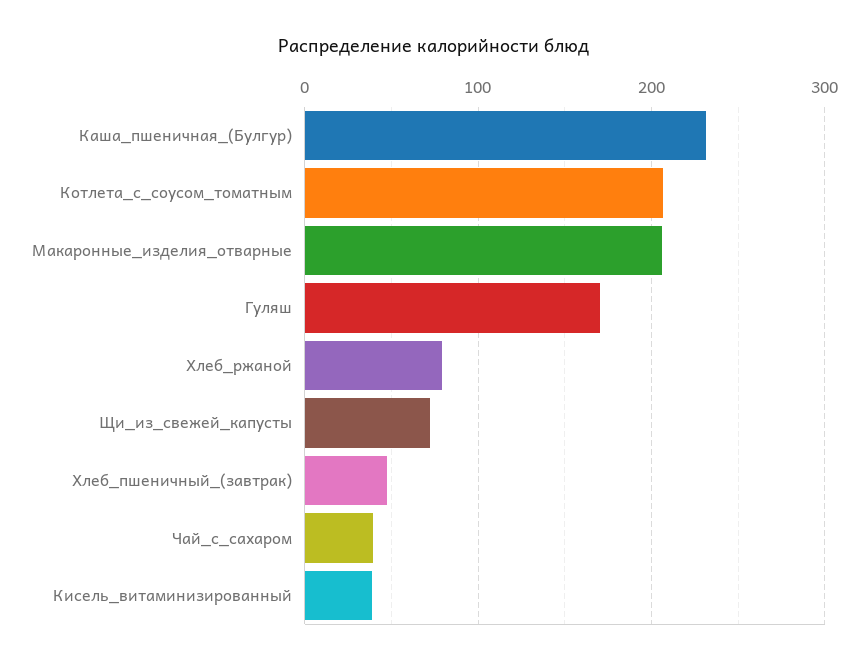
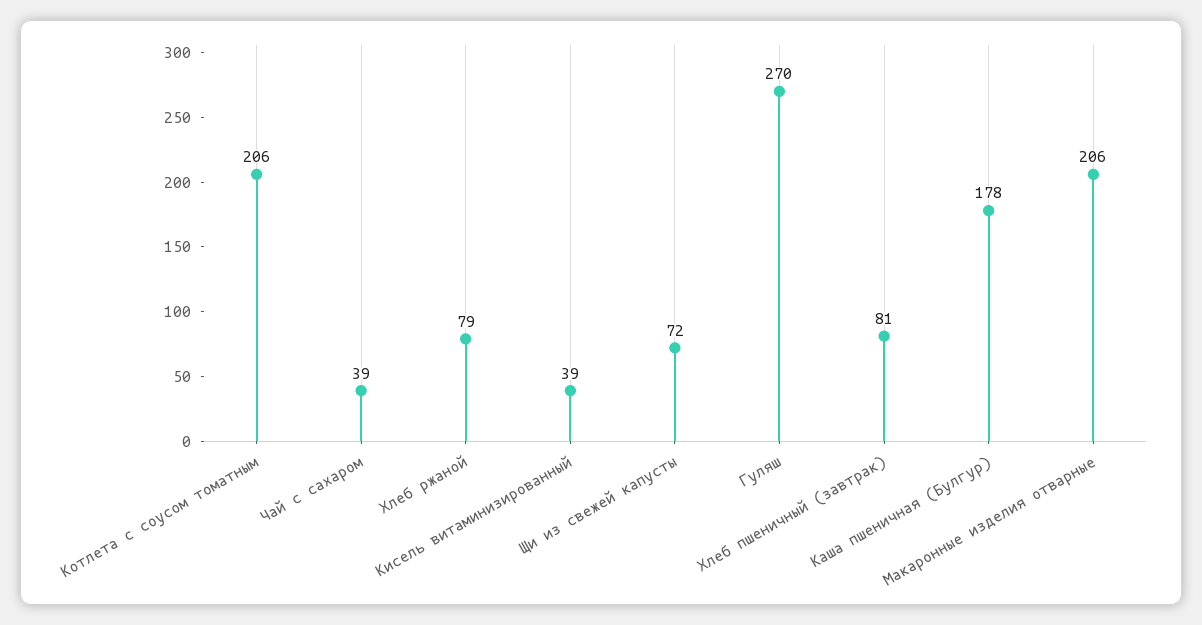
  {
-   "Каша_пшеничная_(Булгур)": 230,
+   "Каша_пшеничная_(Булгур)": 178,
    "Котлета_с_соусом_томатным": 206,
    "Макаронные_изделия_отварные": 206,
-   "Гуляш": 170,
+   "Гуляш": 270,
    "Хлеб_ржаной": 79,
    "Щи_из_свежей_капусты": 72,
-   "Хлеб_пшеничный_(завтрак)": 50,
+   "Хлеб_пшеничный_(завтрак)": 81,
    "Чай_с_сахаром": 39,
    "Кисель_витаминизированный": 39
  }

